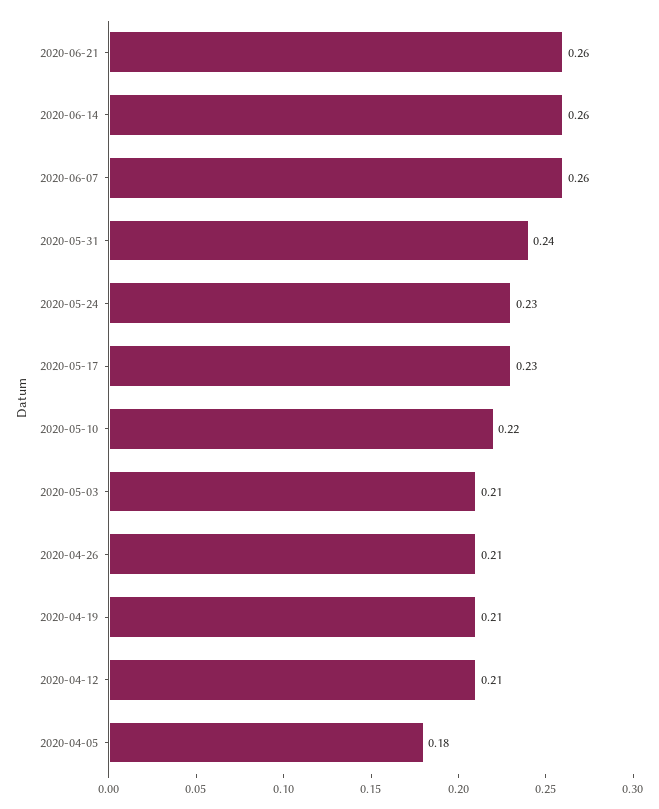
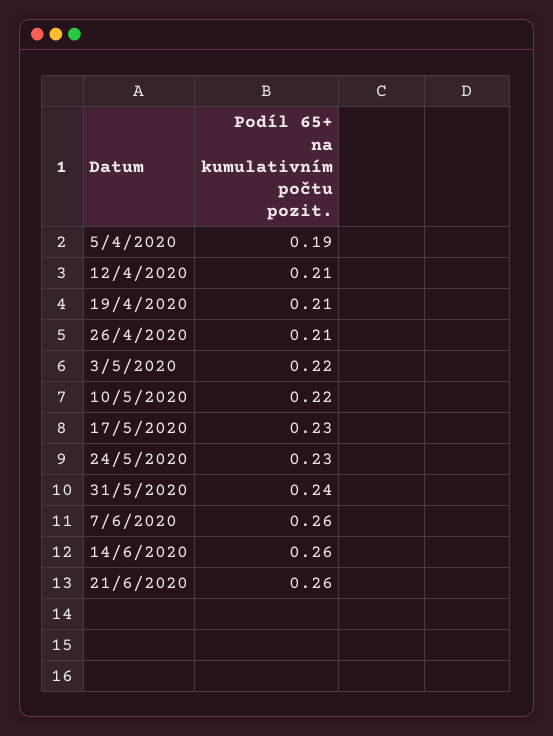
  {
    "2020-06-21": 0.26,
    "2020-06-14": 0.26,
    "2020-06-07": 0.26,
    "2020-05-31": 0.24,
    "2020-05-24": 0.23,
    "2020-05-17": 0.23,
    "2020-05-10": 0.22,
-   "2020-05-03": 0.21,
+   "2020-05-03": 0.22,
    "2020-04-26": 0.21,
    "2020-04-19": 0.21,
    "2020-04-12": 0.21,
-   "2020-04-05": 0.18
+   "2020-04-05": 0.19
  }

